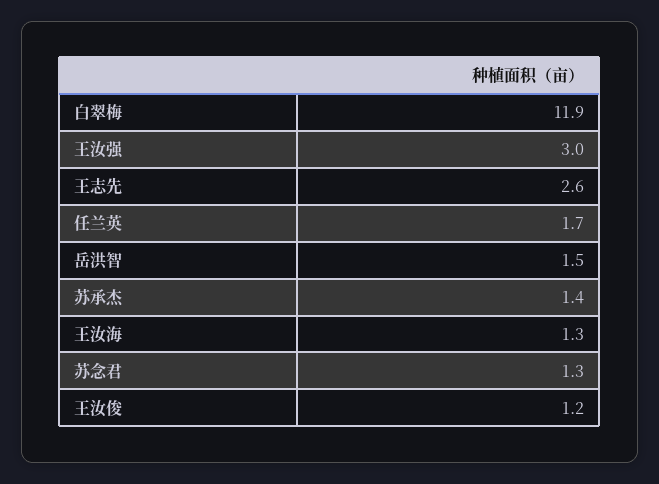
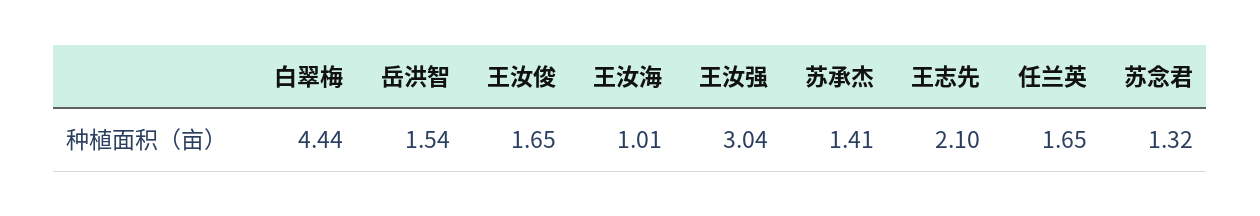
  {
-   "白翠梅": 11.9,
+   "白翠梅": 4.44,
    "王汝强": 3.04,
-   "王志先": 2.6,
+   "王志先": 2.1,
    "任兰英": 1.65,
    "岳洪智": 1.54,
    "苏承杰": 1.41,
-   "王汝海": 1.3,
+   "王汝海": 1.01,
    "苏念君": 1.32,
-   "王汝俊": 1.2
+   "王汝俊": 1.65
  }

